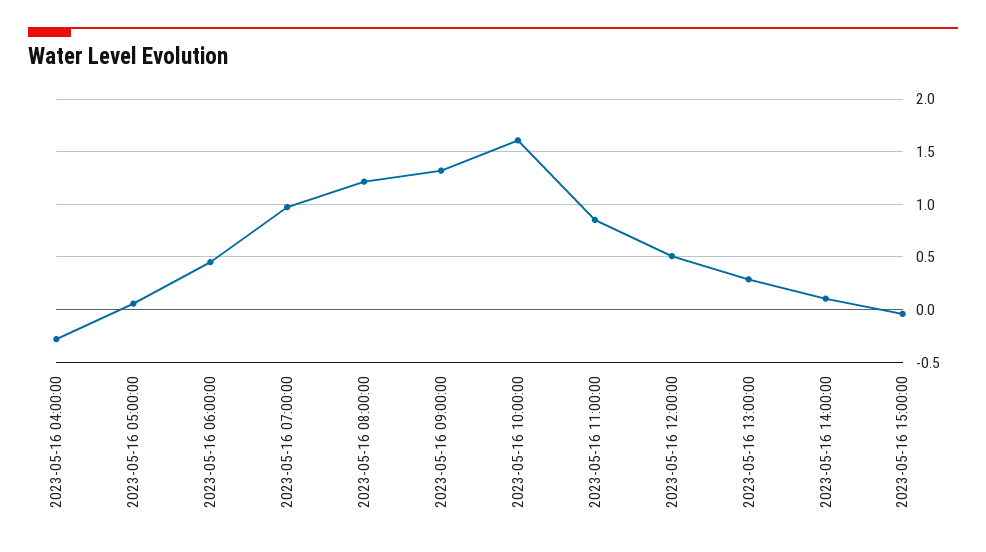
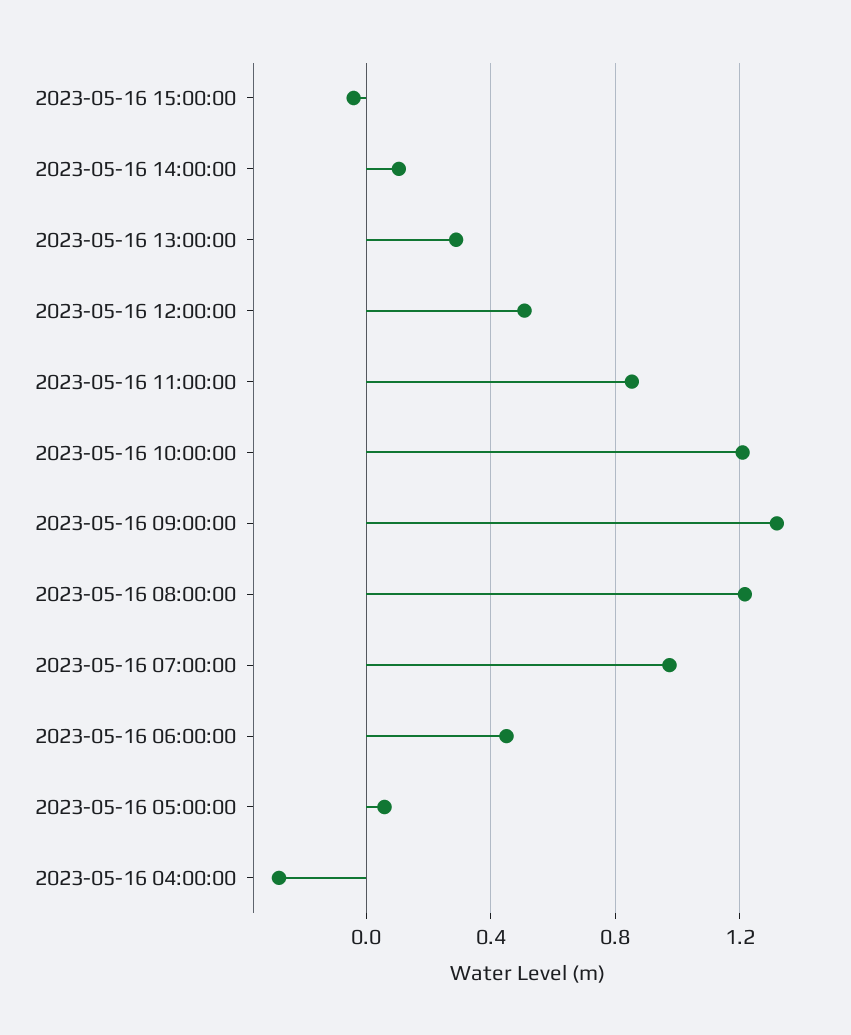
  {
    "2023-05-16 04:00:00": -0.3,
    "2023-05-16 05:00:00": 0.05,
    "2023-05-16 06:00:00": 0.45,
    "2023-05-16 07:00:00": 0.95,
    "2023-05-16 08:00:00": 1.2,
    "2023-05-16 09:00:00": 1.3,
-   "2023-05-16 10:00:00": 1.6,
+   "2023-05-16 10:00:00": 1.2,
    "2023-05-16 11:00:00": 0.85,
    "2023-05-16 12:00:00": 0.5,
    "2023-05-16 13:00:00": 0.3,
    "2023-05-16 14:00:00": 0.1,
    "2023-05-16 15:00:00": -0.05
  }

